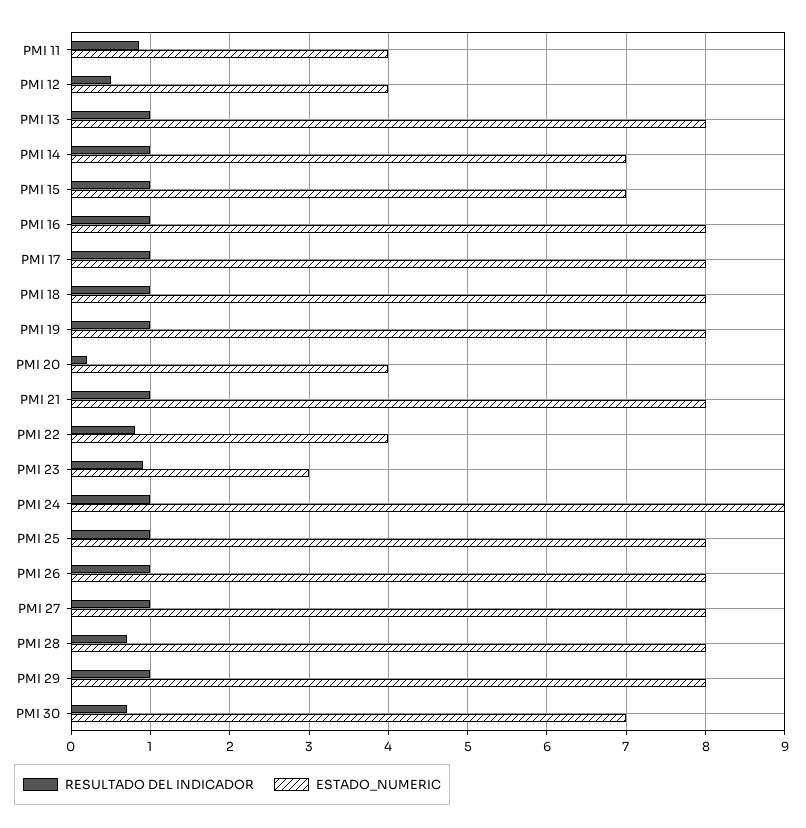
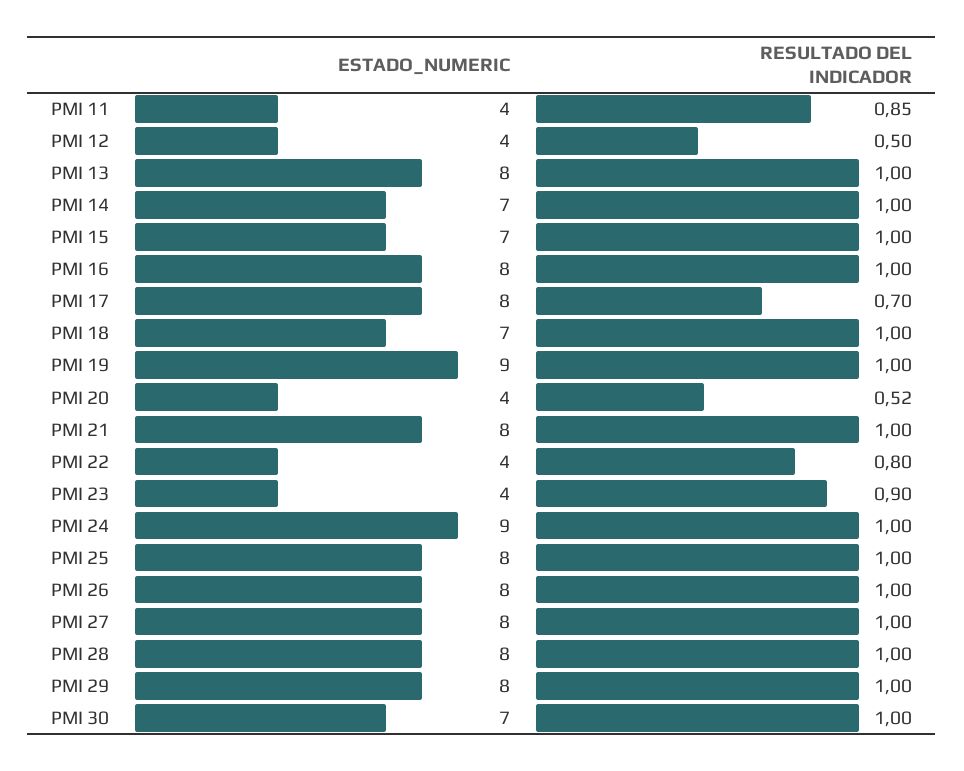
  {
    "RESULTADO DEL INDICADOR": {
      "PMI 11": 0.85,
      "PMI 12": 0.5,
      "PMI 13": 1,
      "PMI 14": 1,
      "PMI 15": 1,
      "PMI 16": 1,
-     "PMI 17": 1,
+     "PMI 17": 0.7,
      "PMI 18": 1,
      "PMI 19": 1,
-     "PMI 20": 0.2,
+     "PMI 20": 0.52,
      "PMI 21": 1,
      "PMI 22": 0.8,
      "PMI 23": 0.9,
      "PMI 24": 1,
      "PMI 25": 1,
      "PMI 26": 1,
      "PMI 27": 1,
-     "PMI 28": 0.7,
+     "PMI 28": 1,
      "PMI 29": 1,
-     "PMI 30": 0.7
+     "PMI 30": 1
    },
    "ESTADO_NUMERIC": {
      "PMI 11": 4,
      "PMI 12": 4,
      "PMI 13": 8,
      "PMI 14": 7,
      "PMI 15": 7,
      "PMI 16": 8,
      "PMI 17": 8,
-     "PMI 18": 8,
+     "PMI 18": 7,
-     "PMI 19": 8,
+     "PMI 19": 9,
      "PMI 20": 4,
      "PMI 21": 8,
      "PMI 22": 4,
-     "PMI 23": 3,
+     "PMI 23": 4,
      "PMI 24": 9,
      "PMI 25": 8,
      "PMI 26": 8,
      "PMI 27": 8,
      "PMI 28": 8,
      "PMI 29": 8,
      "PMI 30": 7
    }
  }

